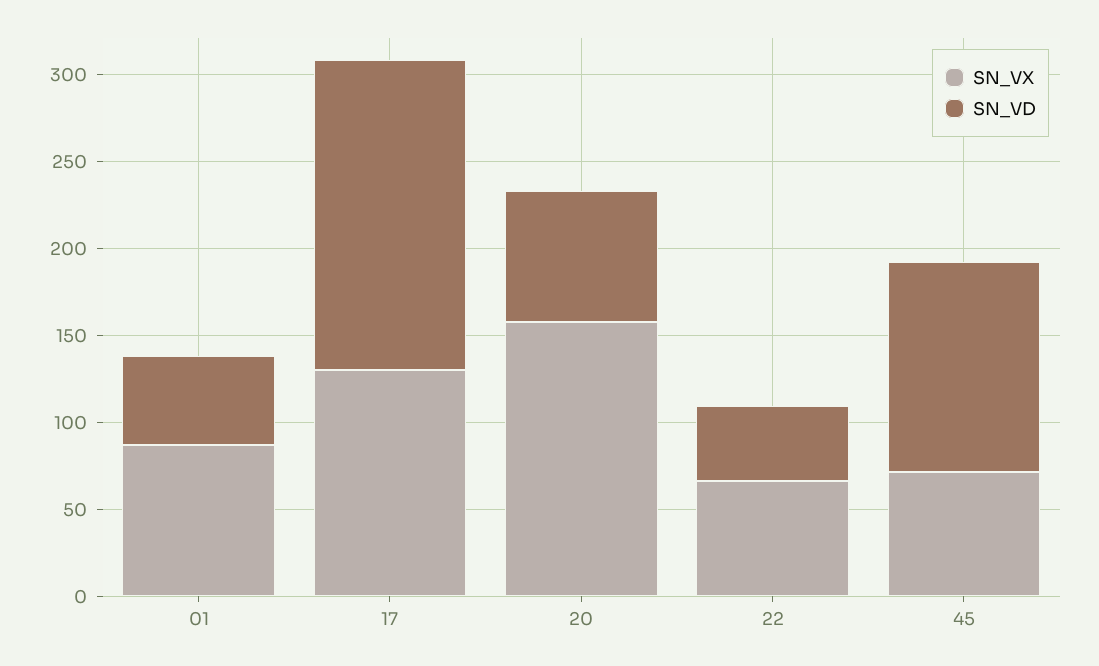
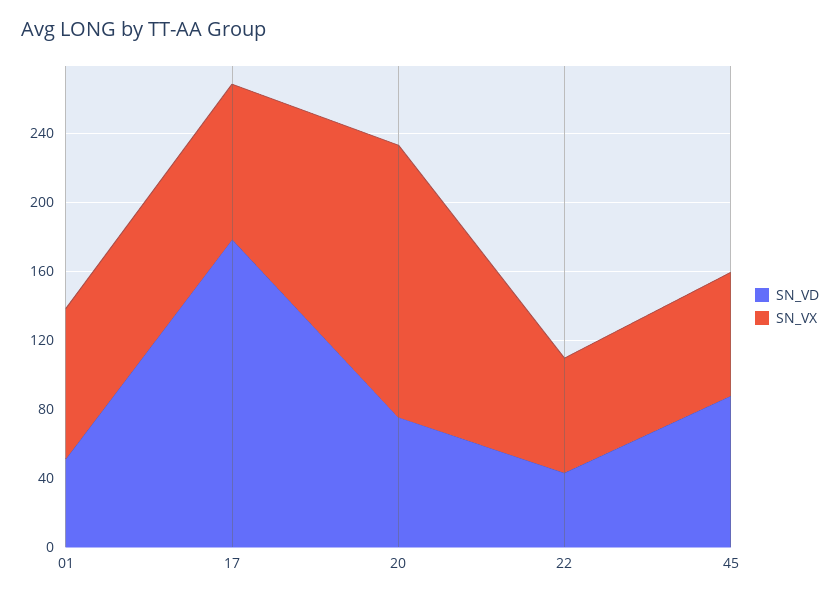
  {
    "SN_VX": {
      "01": 90,
-     "17": 130,
+     "17": 90,
      "20": 160,
      "22": 70,
      "45": 70
    },
    "SN_VD": {
      "01": 50,
      "17": 180,
      "20": 80,
      "22": 40,
-     "45": 120
+     "45": 90
    }
  }

